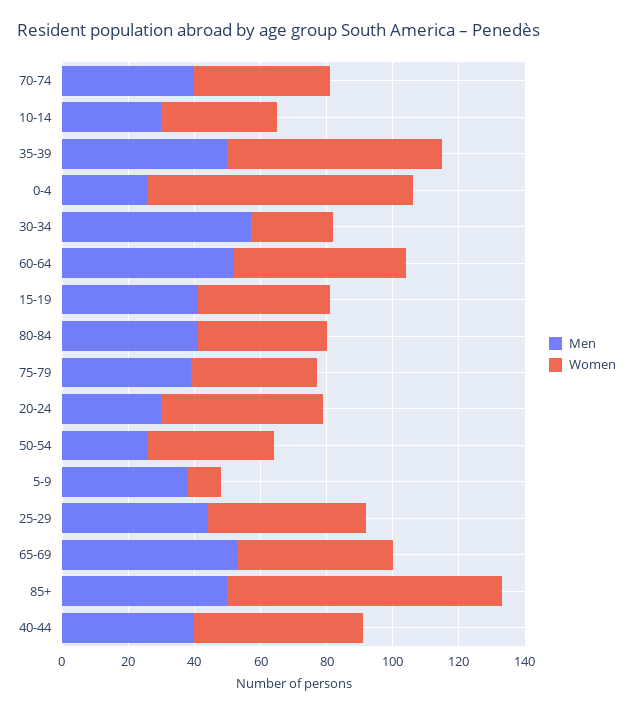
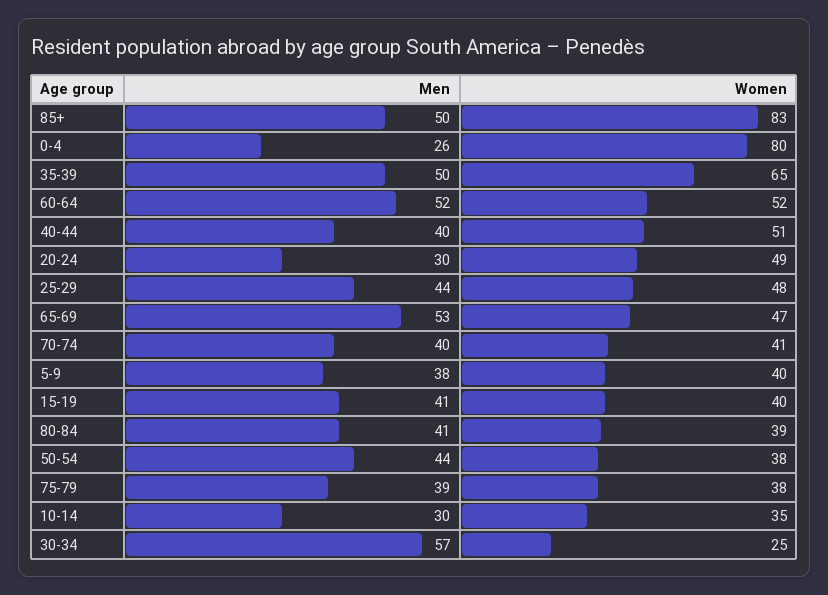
  {
    "Men": {
      "70-74": 40,
      "10-14": 30,
      "35-39": 50,
      "0-4": 26,
      "30-34": 57,
      "60-64": 52,
      "15-19": 41,
      "80-84": 41,
      "75-79": 39,
      "20-24": 30,
-     "50-54": 25,
+     "50-54": 44,
      "5-9": 38,
      "25-29": 44,
      "65-69": 53,
      "85+": 50,
      "40-44": 40
    },
    "Women": {
      "70-74": 41,
      "10-14": 35,
      "35-39": 65,
      "0-4": 80,
      "30-34": 25,
      "60-64": 52,
      "15-19": 40,
      "80-84": 39,
      "75-79": 38,
      "20-24": 49,
      "50-54": 38,
-     "5-9": 10,
+     "5-9": 40,
      "25-29": 48,
      "65-69": 47,
      "85+": 83,
      "40-44": 51
    }
  }

